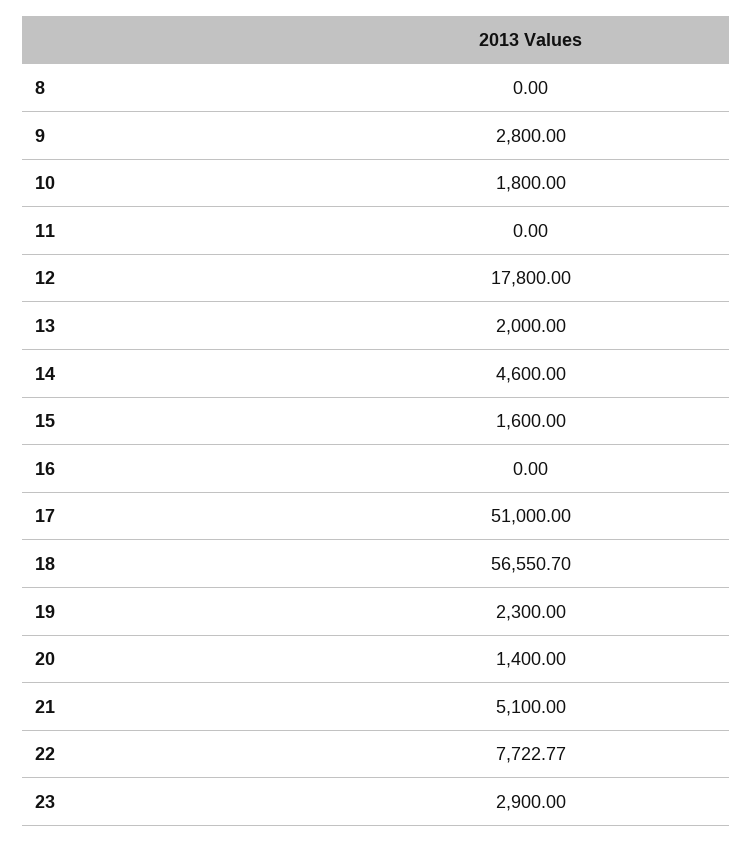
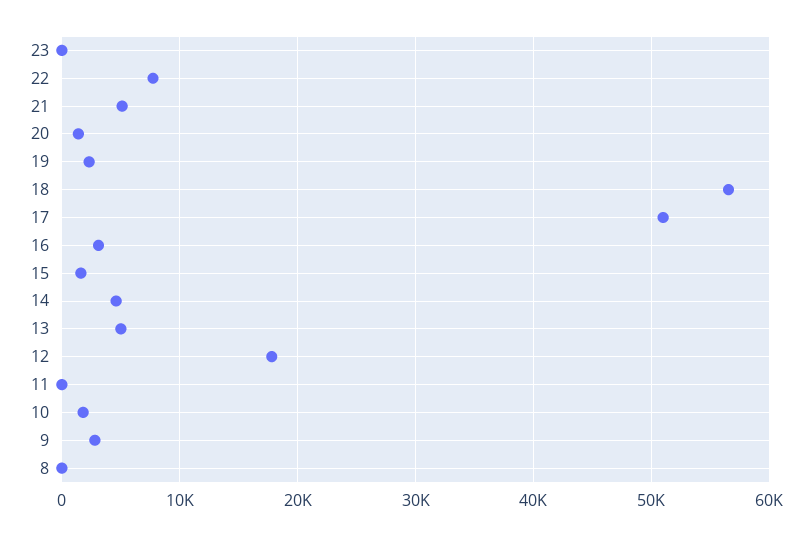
  {
    "8": 0,
    "9": 2800,
    "10": 1800,
    "11": 0,
    "12": 17800,
-   "13": 2000,
+   "13": 5000,
    "14": 4600,
    "15": 1600,
-   "16": 0,
+   "16": 3000,
    "17": 51000,
    "18": 56550.7,
    "19": 2300,
    "20": 1400,
    "21": 5100,
    "22": 7722.77,
-   "23": 2900
+   "23": 0
  }

